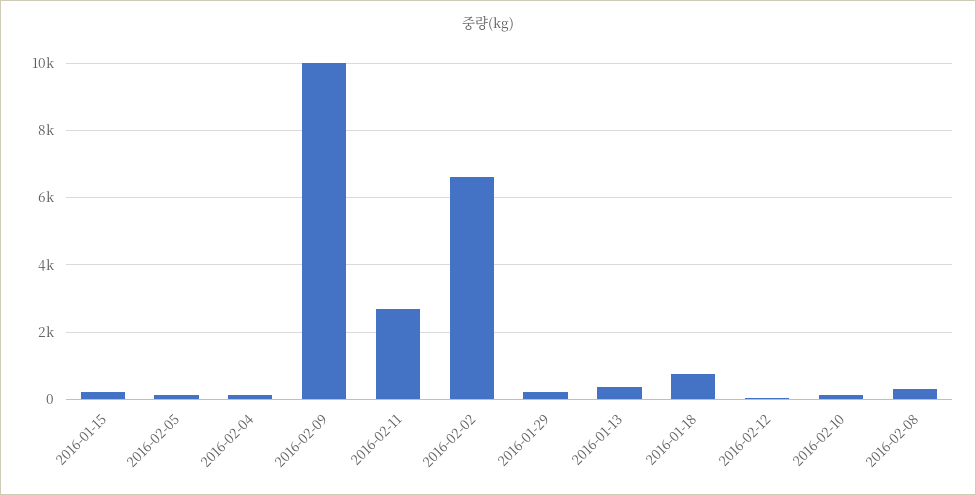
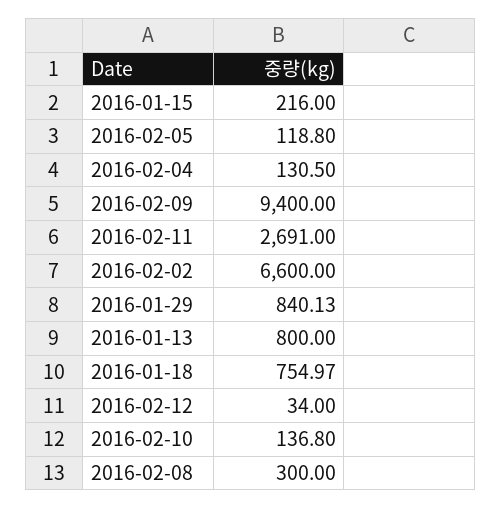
  {
    "2016-01-15": 216,
    "2016-02-05": 118.8,
    "2016-02-04": 130.5,
-   "2016-02-09": 10000,
+   "2016-02-09": 9400,
    "2016-02-11": 2691,
    "2016-02-02": 6600,
-   "2016-01-29": 200,
+   "2016-01-29": 840.13,
-   "2016-01-13": 400,
+   "2016-01-13": 800,
    "2016-01-18": 754.97,
    "2016-02-12": 34,
    "2016-02-10": 136.8,
    "2016-02-08": 300
  }

